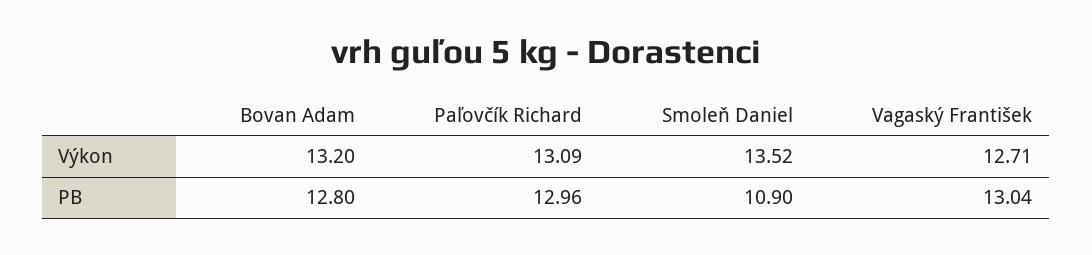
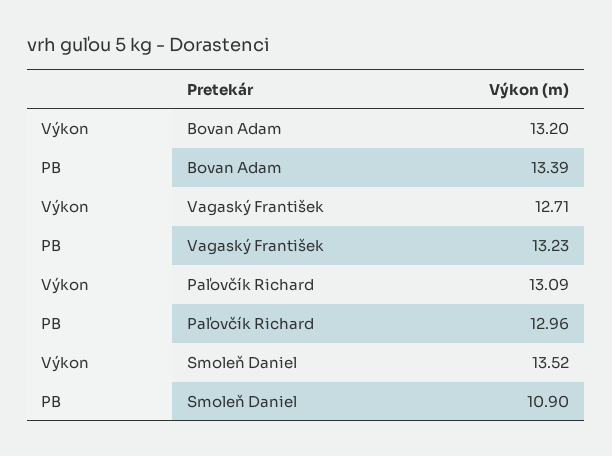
  {
    "Bovan Adam": {
      "Výkon": 13.2,
-     "PB": 12.8
+     "PB": 13.39
    },
    "Paľovčík Richard": {
      "Výkon": 13.09,
      "PB": 12.96
    },
    "Smoleň Daniel": {
      "Výkon": 13.52,
      "PB": 10.9
    },
    "Vagaský František": {
      "Výkon": 12.71,
-     "PB": 13.04
+     "PB": 13.23
    }
  }

